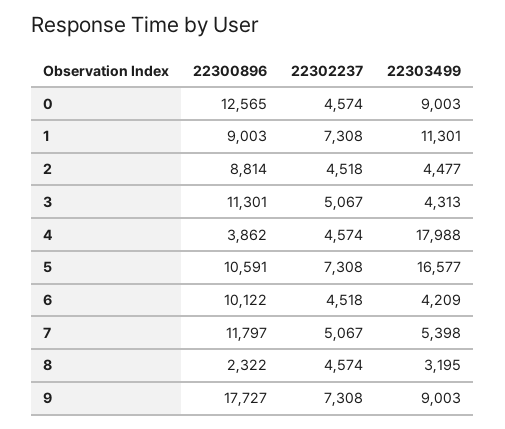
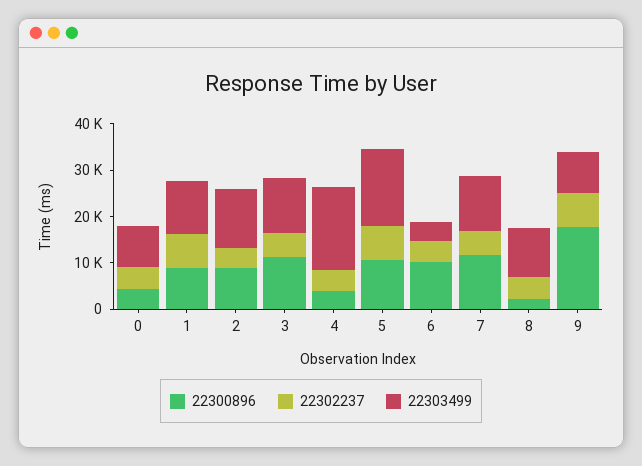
  {
    "22300896": {
-     "0": 12565,
+     "0": 4000,
      "1": 9003,
      "2": 8814,
      "3": 11301,
      "4": 3862,
      "5": 10591,
      "6": 10122,
      "7": 11797,
      "8": 2322,
      "9": 17727
    },
    "22302237": {
      "0": 4574,
      "1": 7308,
      "2": 4518,
      "3": 5067,
      "4": 4574,
      "5": 7308,
      "6": 4518,
      "7": 5067,
      "8": 4574,
      "9": 7308
    },
    "22303499": {
      "0": 9003,
      "1": 11301,
-     "2": 4477,
+     "2": 12000,
-     "3": 4313,
+     "3": 12000,
      "4": 17988,
      "5": 16577,
      "6": 4209,
-     "7": 5398,
+     "7": 12000,
-     "8": 3195,
+     "8": 10000,
      "9": 9003
    }
  }

